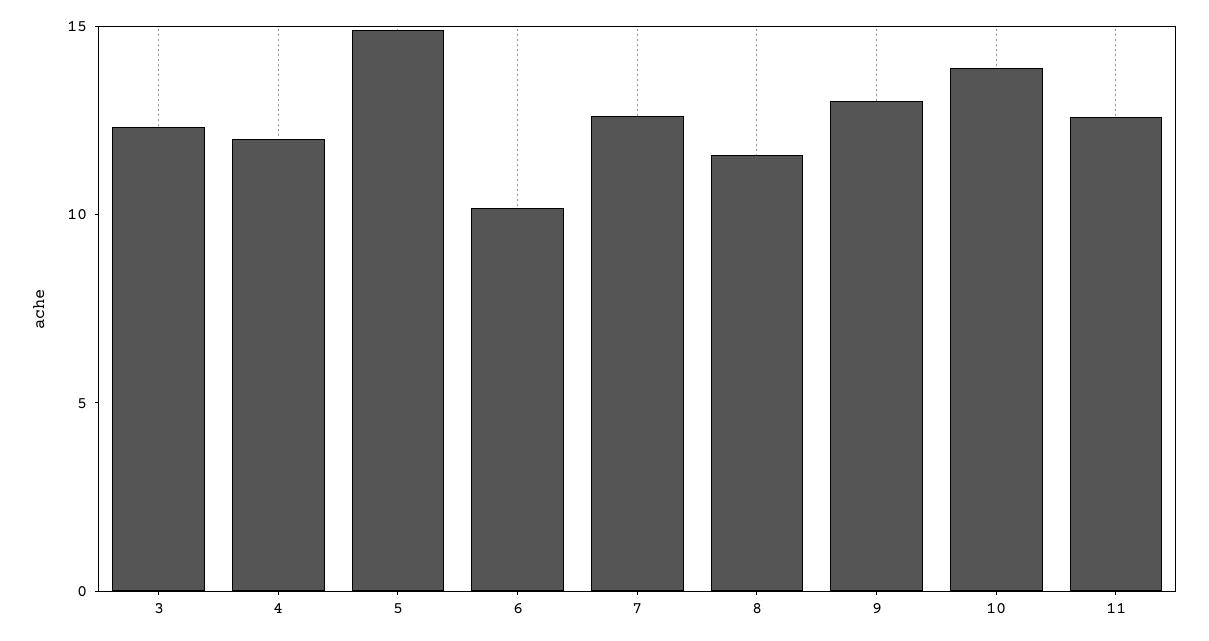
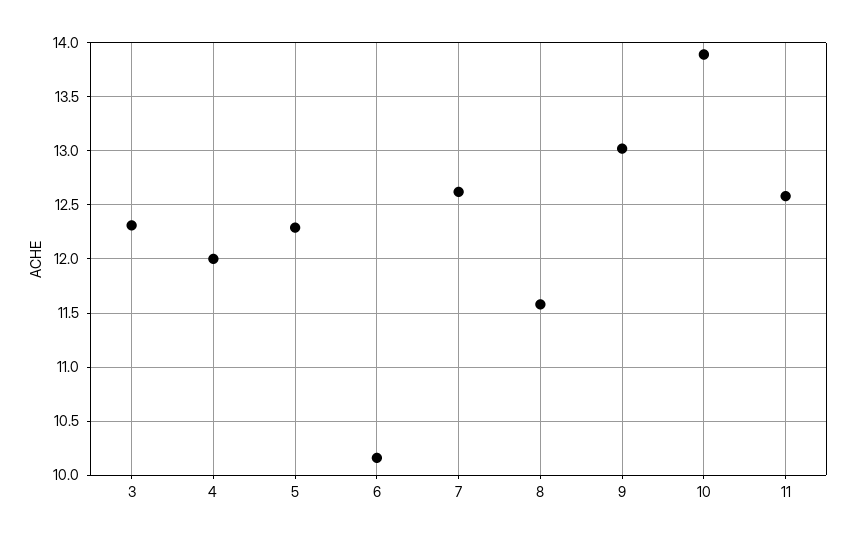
  {
    "3": 12.3,
    "4": 12,
-   "5": 15,
+   "5": 12.3,
    "6": 10.2,
    "7": 12.6,
    "8": 11.6,
    "9": 13,
    "10": 13.9,
    "11": 12.6
  }

